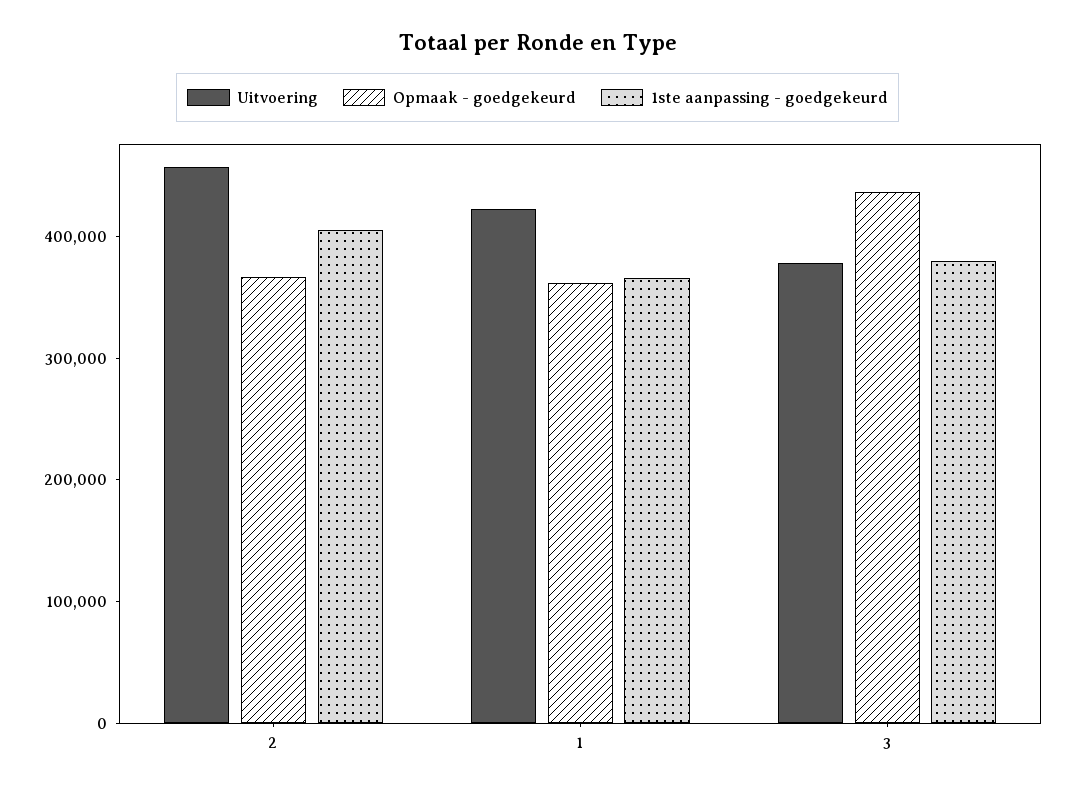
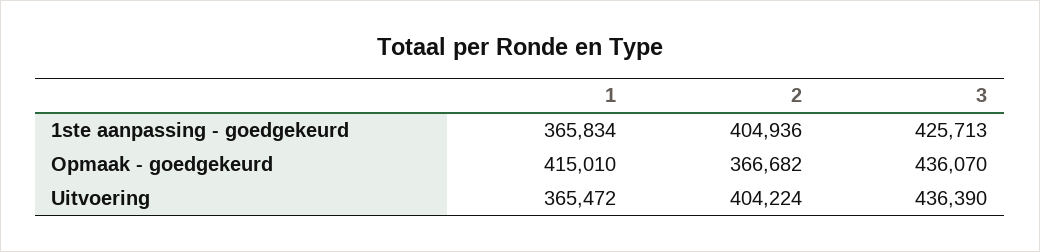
  {
    "Uitvoering": {
-     "2": 460000,
+     "2": 404224,
-     "1": 420000,
+     "1": 365472,
-     "3": 380000
+     "3": 436390
    },
    "Opmaak - goedgekeurd": {
      "2": 366682,
-     "1": 360000,
+     "1": 415010,
      "3": 436070
    },
    "1ste aanpassing - goedgekeurd": {
      "2": 404936,
      "1": 365834,
-     "3": 380000
+     "3": 425713
    }
  }

